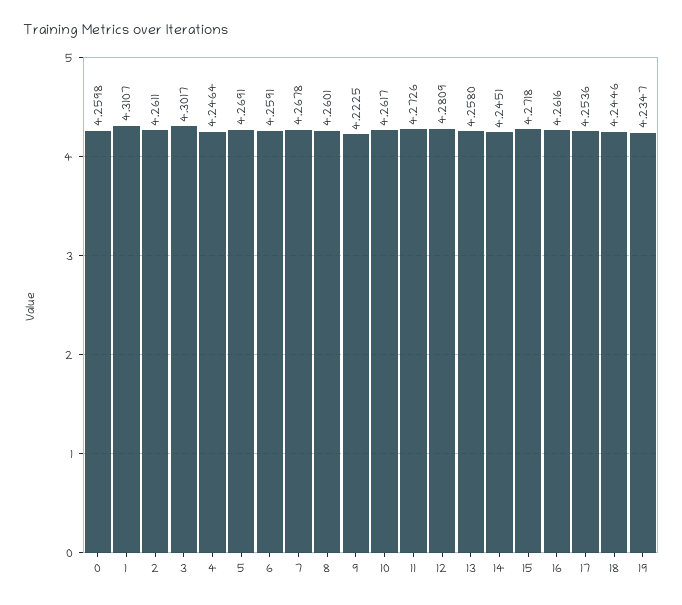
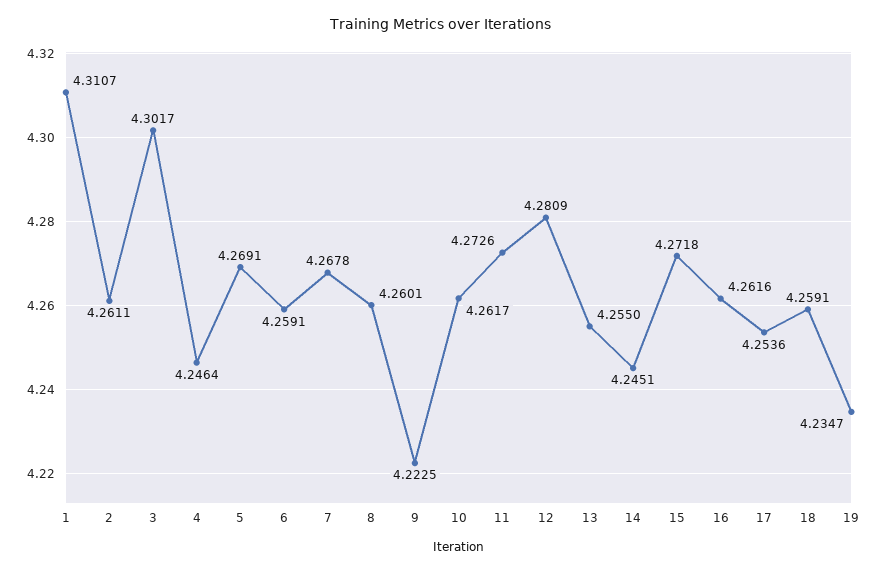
  {
-   "0": 4.2598,
    "1": 4.3107,
    "2": 4.2611,
    "3": 4.3017,
    "4": 4.2464,
    "5": 4.2691,
    "6": 4.2591,
    "7": 4.2678,
    "8": 4.2601,
    "9": 4.2225,
    "10": 4.2617,
    "11": 4.2726,
    "12": 4.2809,
-   "13": 4.258,
+   "13": 4.255,
    "14": 4.2451,
    "15": 4.2718,
    "16": 4.2616,
    "17": 4.2536,
-   "18": 4.2446,
+   "18": 4.2591,
    "19": 4.2347
  }

